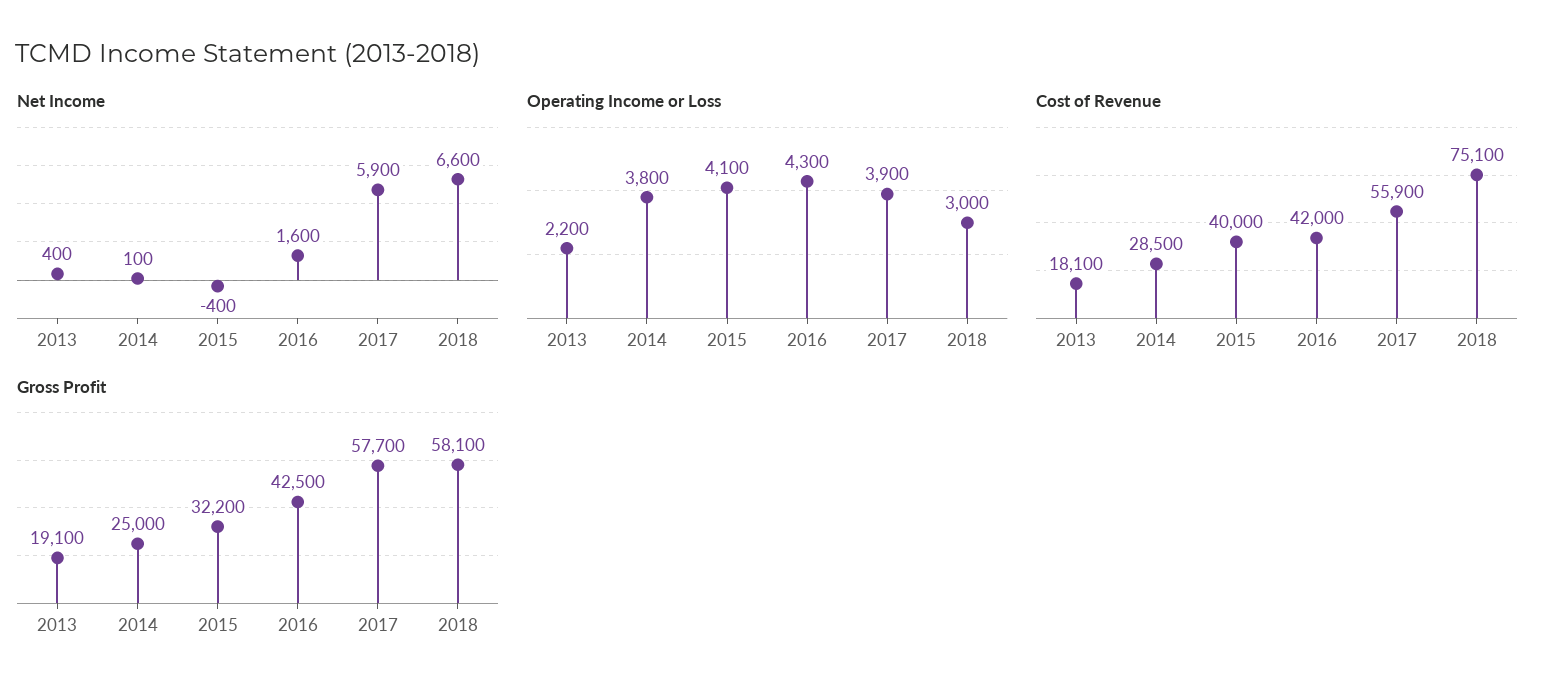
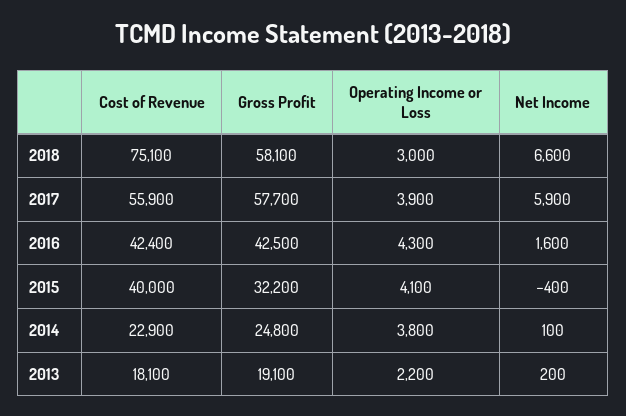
  {
    "Net Income": {
-     "2013": 400,
+     "2013": 200,
      "2014": 100,
      "2015": -400,
      "2016": 1600,
      "2017": 5900,
      "2018": 6600
    },
    "Operating Income or Loss": {
      "2013": 2200,
      "2014": 3800,
      "2015": 4100,
      "2016": 4300,
      "2017": 3900,
      "2018": 3000
    },
    "Cost of Revenue": {
      "2013": 18100,
-     "2014": 28500,
+     "2014": 22900,
      "2015": 40000,
-     "2016": 42000,
+     "2016": 42400,
      "2017": 55900,
      "2018": 75100
    },
    "Gross Profit": {
      "2013": 19100,
-     "2014": 25000,
+     "2014": 24800,
      "2015": 32200,
      "2016": 42500,
      "2017": 57700,
      "2018": 58100
    }
  }

